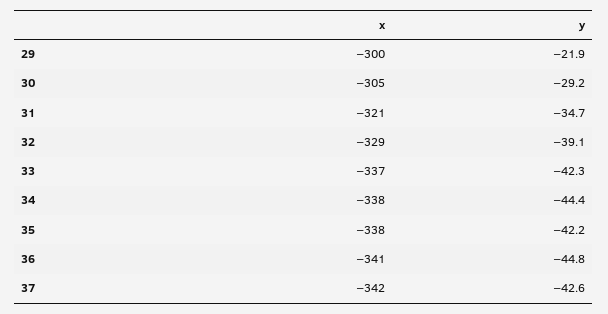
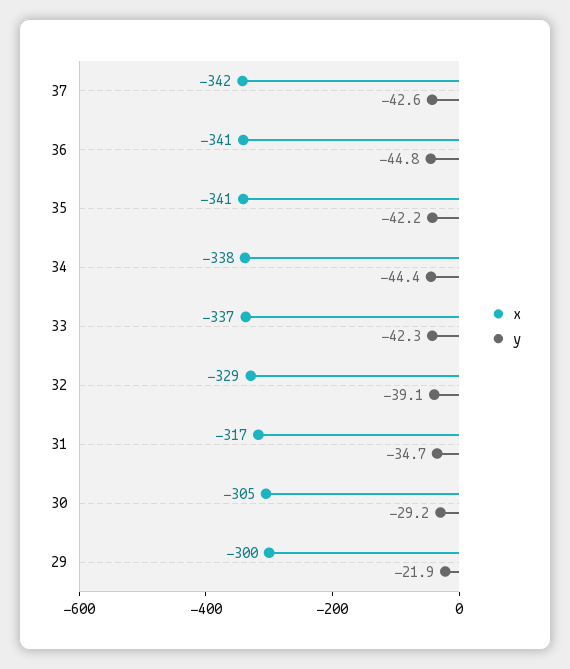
  {
    "x": {
      "29": -300,
      "30": -305,
-     "31": -321,
+     "31": -317,
      "32": -329,
      "33": -337,
      "34": -338,
-     "35": -338,
+     "35": -341,
      "36": -341,
      "37": -342
    },
    "y": {
      "29": -21.9,
      "30": -29.2,
      "31": -34.7,
      "32": -39.1,
      "33": -42.3,
      "34": -44.4,
      "35": -42.2,
      "36": -44.8,
      "37": -42.6
    }
  }

